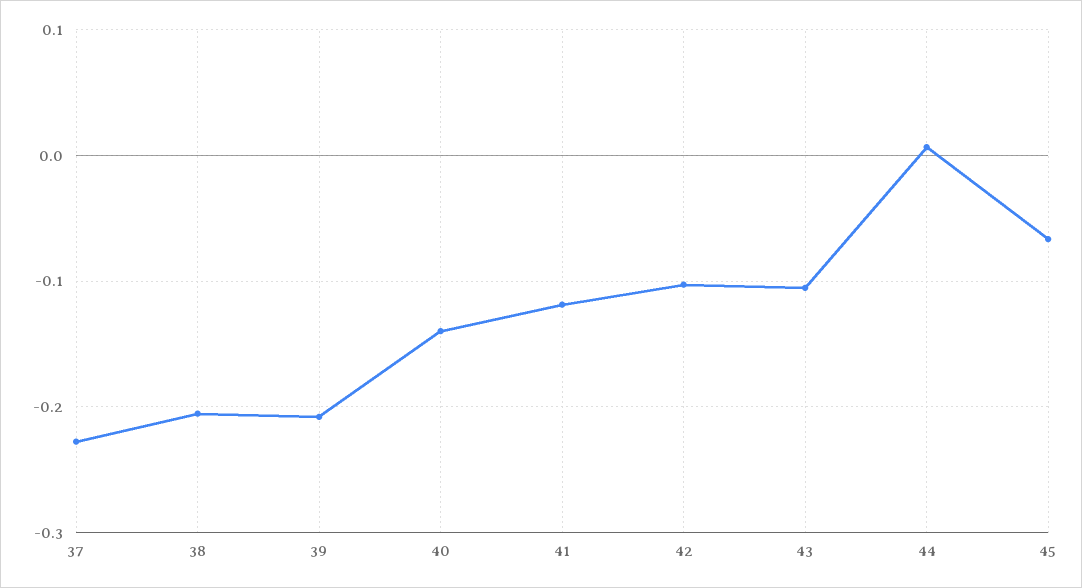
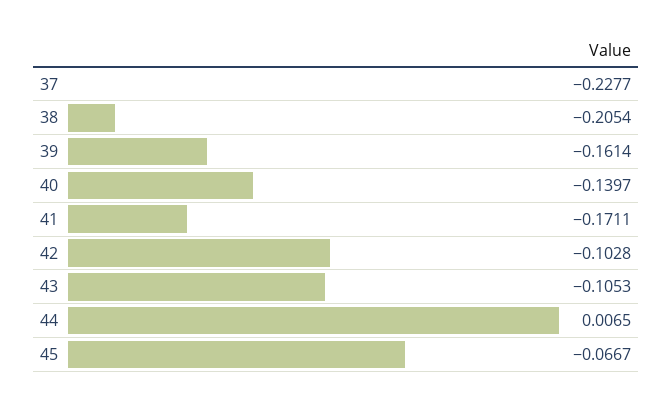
  {
    "37": -0.2277,
    "38": -0.2054,
-   "39": -0.21,
+   "39": -0.1614,
    "40": -0.1397,
-   "41": -0.12,
+   "41": -0.1711,
    "42": -0.1028,
    "43": -0.1053,
    "44": 0.0065,
    "45": -0.0667
  }

